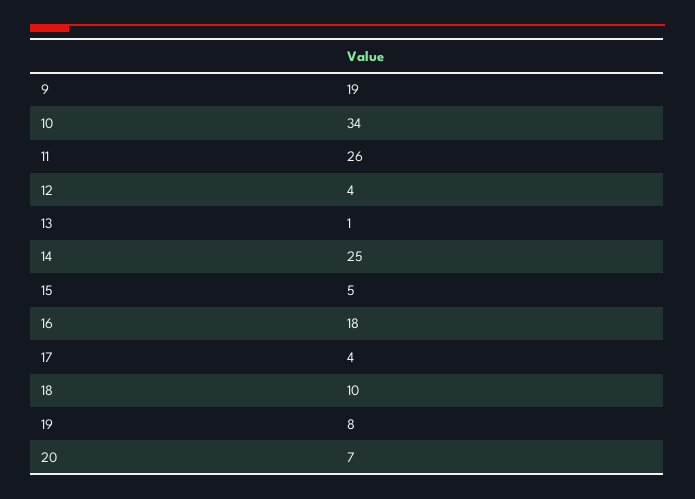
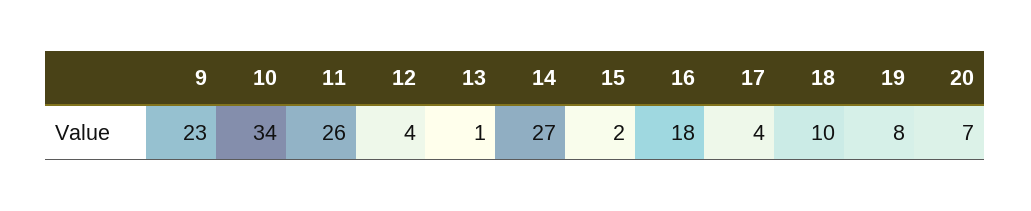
  {
-   "9": 19,
+   "9": 23,
    "10": 34,
    "11": 26,
    "12": 4,
    "13": 1,
-   "14": 25,
+   "14": 27,
-   "15": 5,
+   "15": 2,
    "16": 18,
    "17": 4,
    "18": 10,
    "19": 8,
    "20": 7
  }

